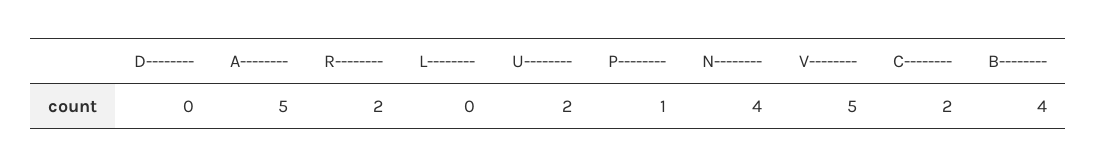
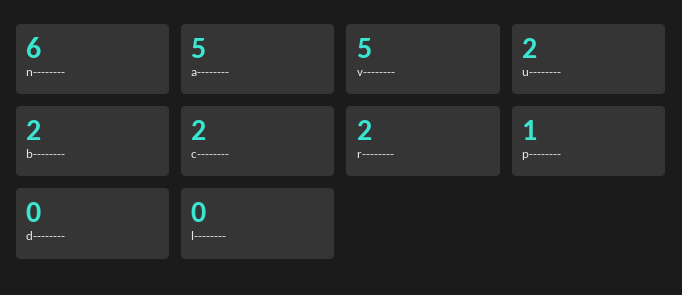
  {
    "D--------": 0,
    "A--------": 5,
    "R--------": 2,
    "L--------": 0,
    "U--------": 2,
    "P--------": 1,
-   "N--------": 4,
+   "N--------": 6,
    "V--------": 5,
    "C--------": 2,
-   "B--------": 4
+   "B--------": 2
  }

